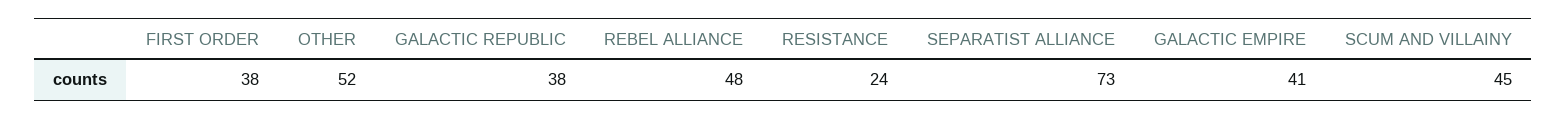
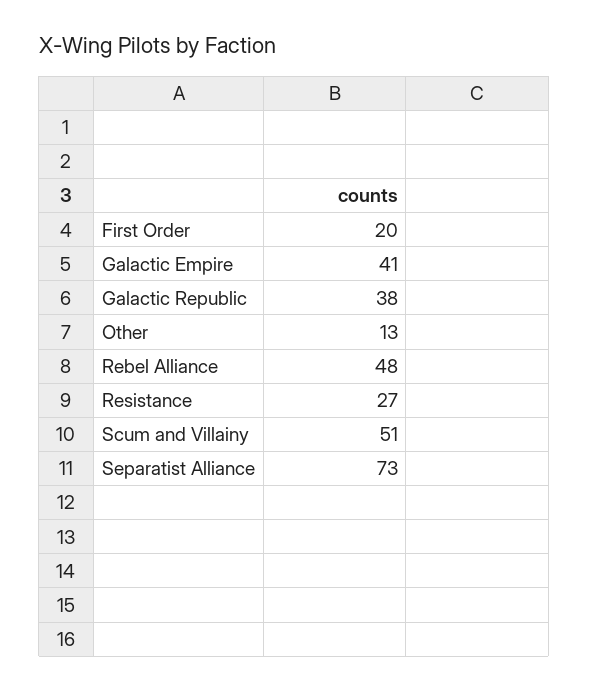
  {
-   "FIRST ORDER": 38,
+   "FIRST ORDER": 20,
-   "OTHER": 52,
+   "OTHER": 13,
    "GALACTIC REPUBLIC": 38,
    "REBEL ALLIANCE": 48,
-   "RESISTANCE": 24,
+   "RESISTANCE": 27,
    "SEPARATIST ALLIANCE": 73,
    "GALACTIC EMPIRE": 41,
-   "SCUM AND VILLAINY": 45
+   "SCUM AND VILLAINY": 51
  }

